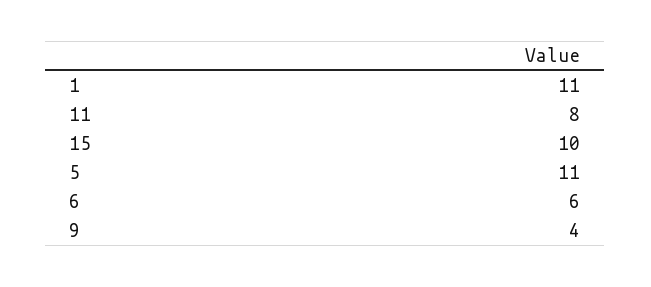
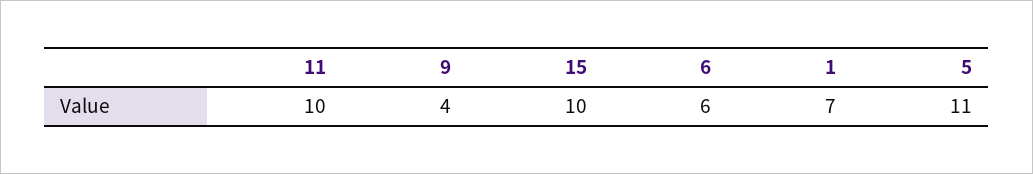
  {
-   "1": 11,
+   "1": 7,
-   "11": 8,
+   "11": 10,
    "15": 10,
    "5": 11,
    "6": 6,
    "9": 4
  }

